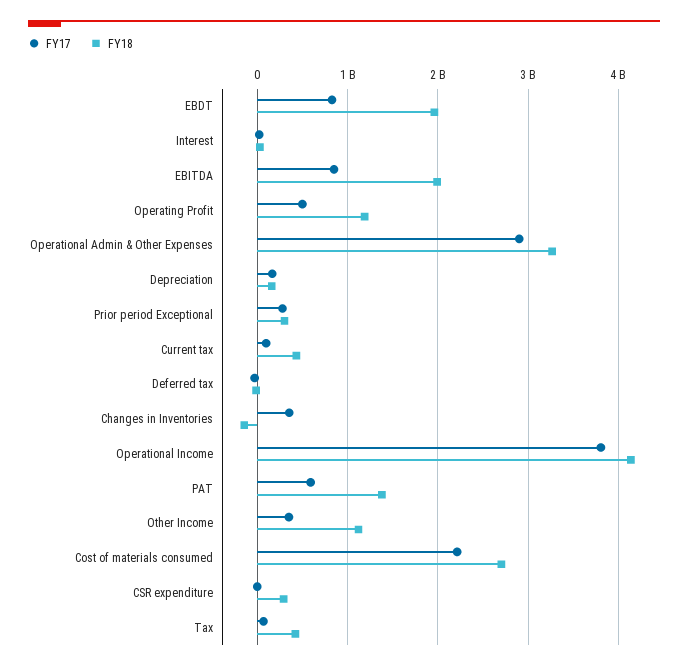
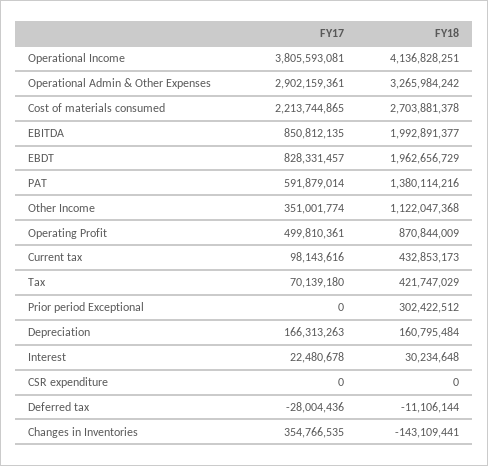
  {
    "FY17": {
      "EBDT": 828331457,
      "Interest": 22480678,
      "EBITDA": 850812135,
      "Operating Profit": 499810361,
      "Operational Admin & Other Expenses": 2902159361,
      "Depreciation": 166313263,
-     "Prior period Exceptional": 300000000,
+     "Prior period Exceptional": 0,
      "Current tax": 98143616,
      "Deferred tax": -28004436,
      "Changes in Inventories": 354766535,
      "Operational Income": 3805593081,
      "PAT": 591879014,
      "Other Income": 351001774,
      "Cost of materials consumed": 2213744865,
      "CSR expenditure": 0,
      "Tax": 70139180
    },
    "FY18": {
      "EBDT": 1962656729,
      "Interest": 30234648,
      "EBITDA": 1992891377,
-     "Operating Profit": 1200000000,
+     "Operating Profit": 870844009,
      "Operational Admin & Other Expenses": 3265984242,
      "Depreciation": 160795484,
      "Prior period Exceptional": 302422512,
      "Current tax": 432853173,
      "Deferred tax": -11106144,
      "Changes in Inventories": -143109441,
      "Operational Income": 4136828251,
      "PAT": 1380114216,
      "Other Income": 1122047368,
      "Cost of materials consumed": 2703881378,
-     "CSR expenditure": 300000000,
+     "CSR expenditure": 0,
      "Tax": 421747029
    }
  }

